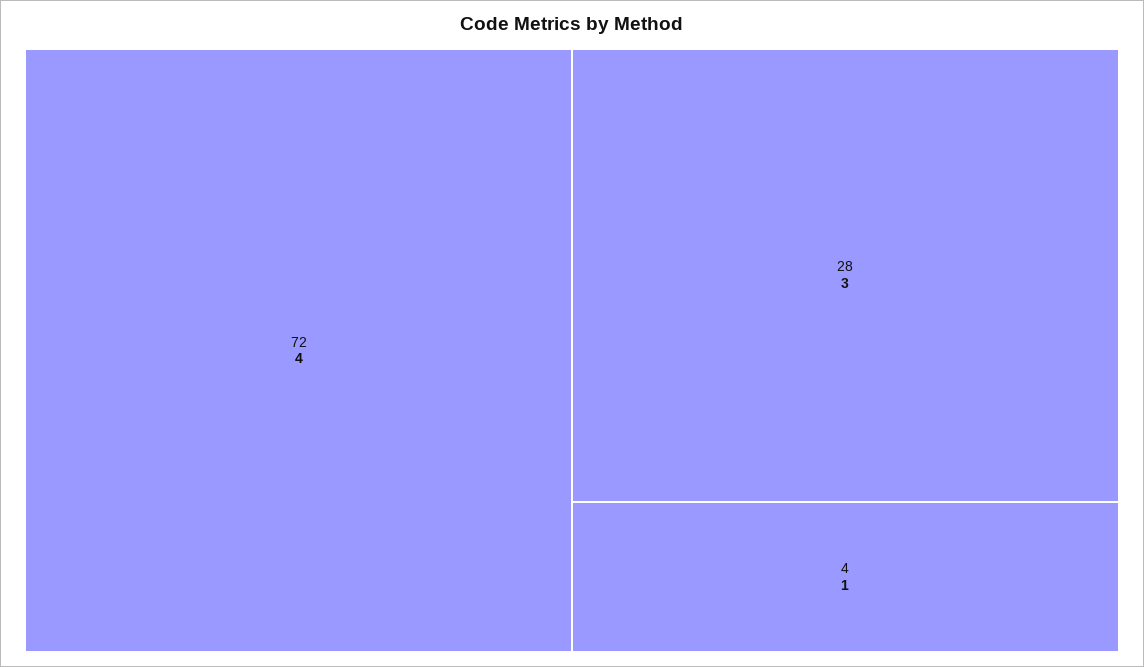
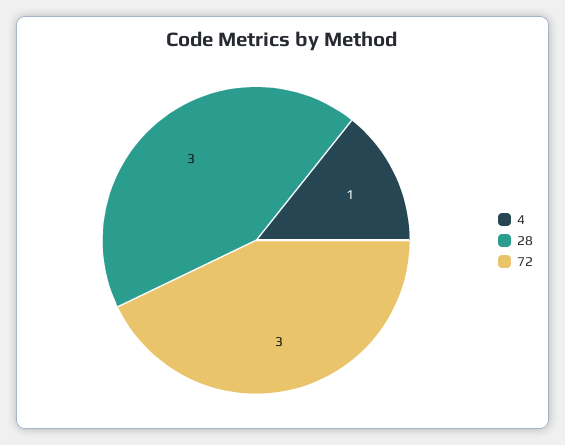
  {
-   "72": 4,
+   "72": 3,
    "28": 3,
    "4": 1
  }

